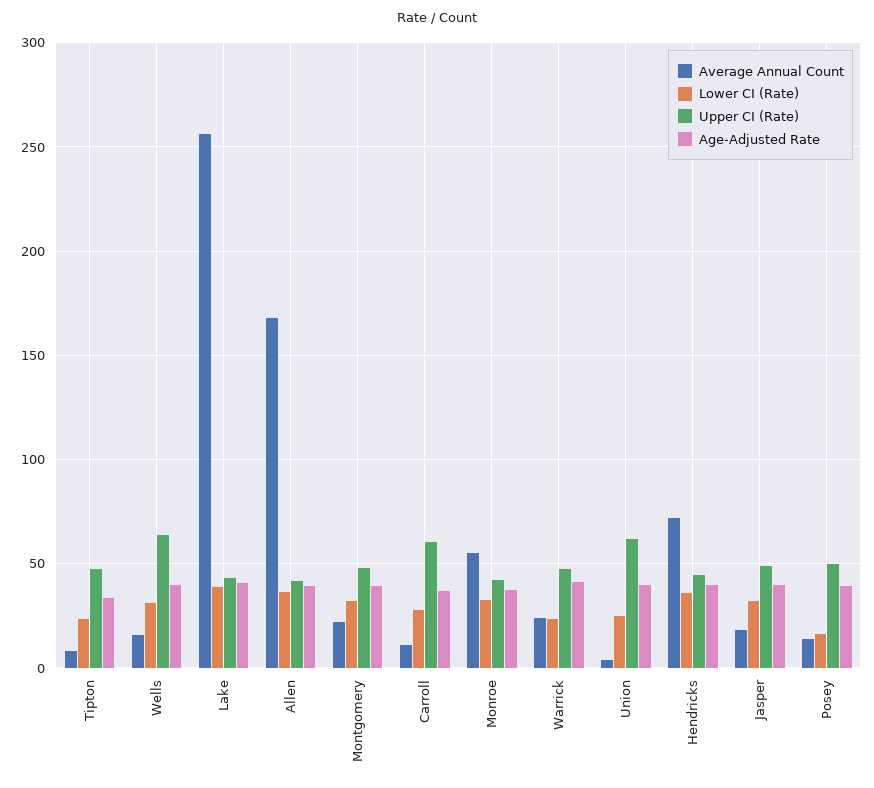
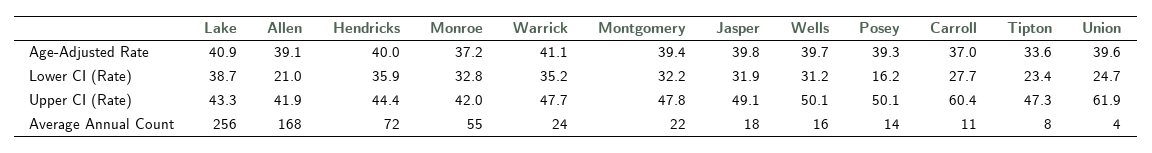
  {
    "Average Annual Count": {
      "Tipton": 8,
      "Wells": 16,
      "Lake": 256,
      "Allen": 168,
      "Montgomery": 22,
      "Carroll": 11,
      "Monroe": 55,
      "Warrick": 24,
      "Union": 4,
      "Hendricks": 72,
      "Jasper": 18,
      "Posey": 14
    },
    "Lower CI (Rate)": {
      "Tipton": 23.4,
      "Wells": 31.2,
      "Lake": 38.7,
-     "Allen": 35,
+     "Allen": 21,
      "Montgomery": 32.2,
      "Carroll": 27.7,
      "Monroe": 32.8,
-     "Warrick": 25,
+     "Warrick": 35.2,
      "Union": 24.7,
      "Hendricks": 35.9,
      "Jasper": 31.9,
      "Posey": 16.2
    },
    "Upper CI (Rate)": {
      "Tipton": 47.3,
-     "Wells": 65,
+     "Wells": 50.1,
      "Lake": 43.3,
      "Allen": 41.9,
      "Montgomery": 47.8,
      "Carroll": 60.4,
      "Monroe": 42,
      "Warrick": 47.7,
      "Union": 61.9,
      "Hendricks": 44.4,
      "Jasper": 49.1,
      "Posey": 50.1
    },
    "Age-Adjusted Rate": {
      "Tipton": 33.6,
      "Wells": 39.7,
      "Lake": 40.9,
      "Allen": 39.1,
      "Montgomery": 39.4,
      "Carroll": 37,
      "Monroe": 37.2,
      "Warrick": 41.1,
      "Union": 39.6,
      "Hendricks": 40,
      "Jasper": 39.8,
      "Posey": 39.3
    }
  }

